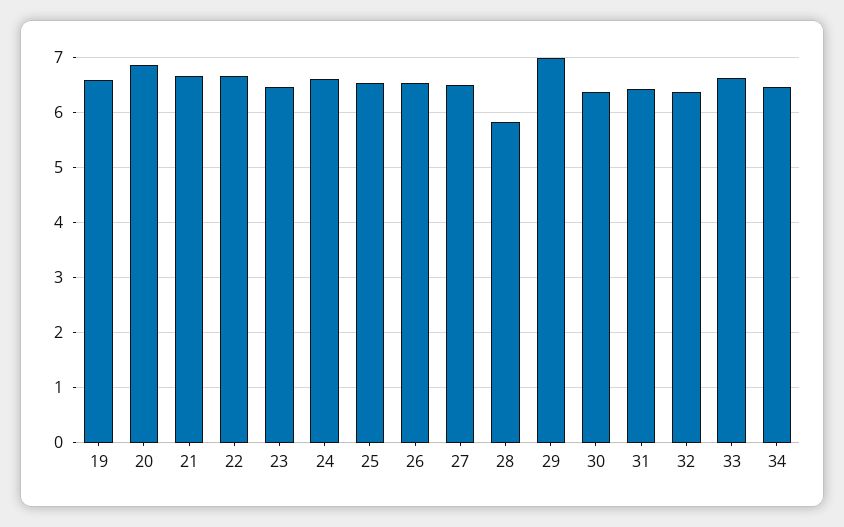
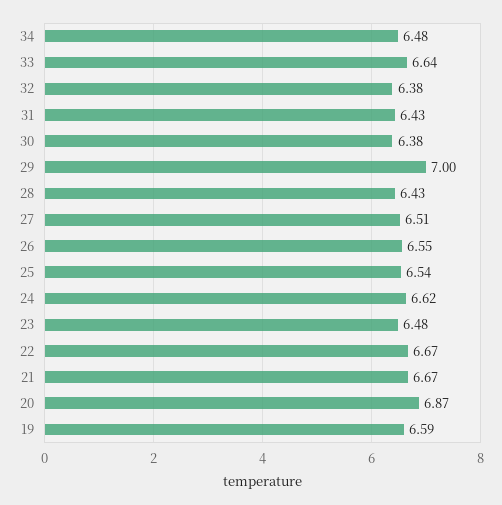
  {
    "19": 6.59,
    "20": 6.87,
    "21": 6.67,
    "22": 6.67,
    "23": 6.48,
    "24": 6.62,
    "25": 6.54,
    "26": 6.55,
    "27": 6.51,
-   "28": 5.8,
+   "28": 6.43,
    "29": 7,
    "30": 6.38,
    "31": 6.43,
    "32": 6.38,
    "33": 6.64,
    "34": 6.48
  }

